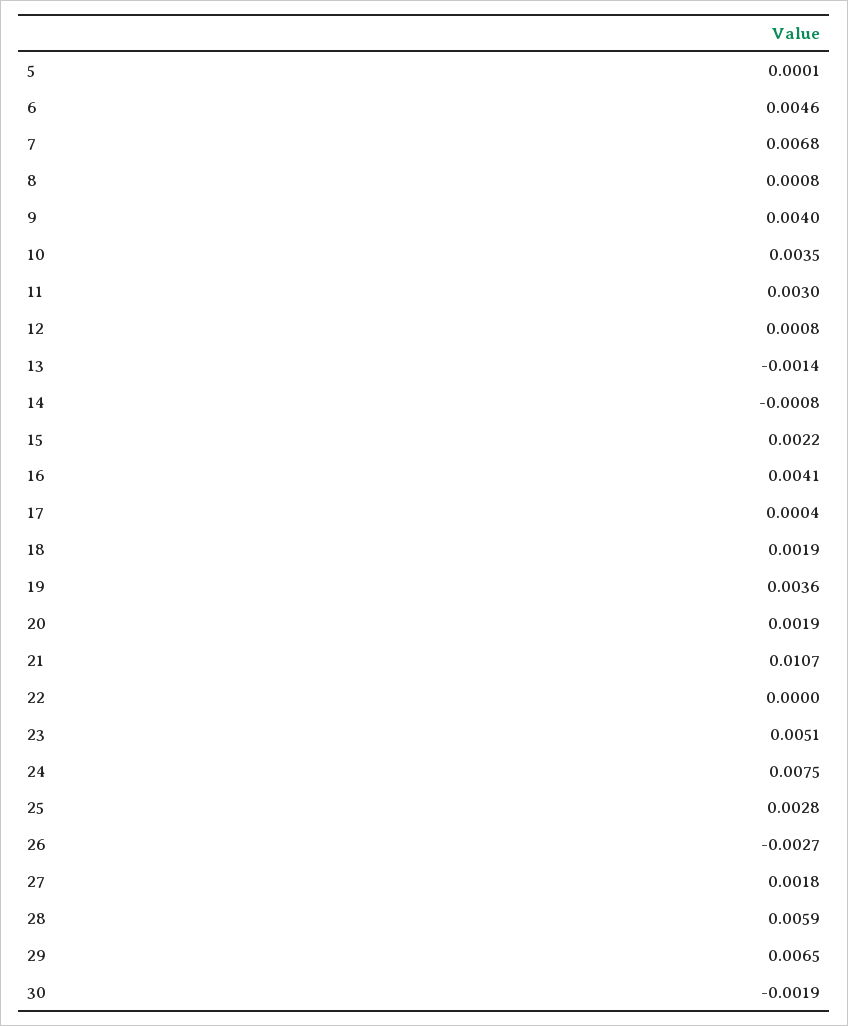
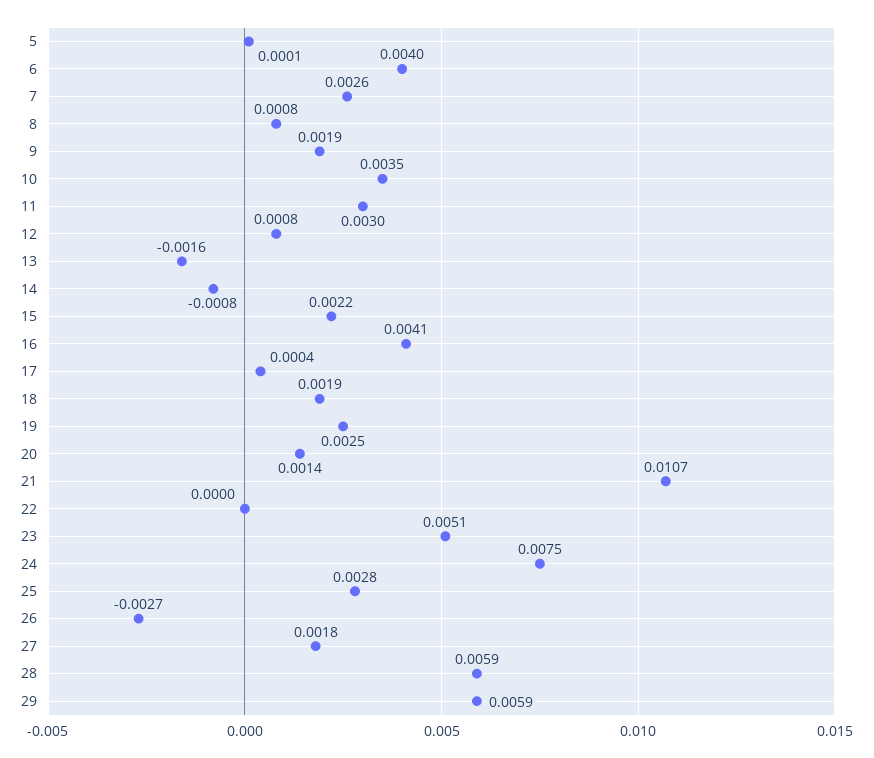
  {
    "5": 0.0001,
-   "6": 0.0046,
+   "6": 0.004,
-   "7": 0.0068,
+   "7": 0.0026,
    "8": 0.0008,
-   "9": 0.004,
+   "9": 0.0019,
    "10": 0.0035,
    "11": 0.003,
    "12": 0.0008,
-   "13": -0.0014,
+   "13": -0.0016,
    "14": -0.0008,
    "15": 0.0022,
    "16": 0.0041,
    "17": 0.0004,
    "18": 0.0019,
-   "19": 0.0036,
+   "19": 0.0025,
-   "20": 0.0019,
+   "20": 0.0014,
    "21": 0.0107,
    "22": 0,
    "23": 0.0051,
    "24": 0.0075,
    "25": 0.0028,
    "26": -0.0027,
    "27": 0.0018,
    "28": 0.0059,
-   "29": 0.0065,
+   "29": 0.0059
-   "30": -0.0019
  }

